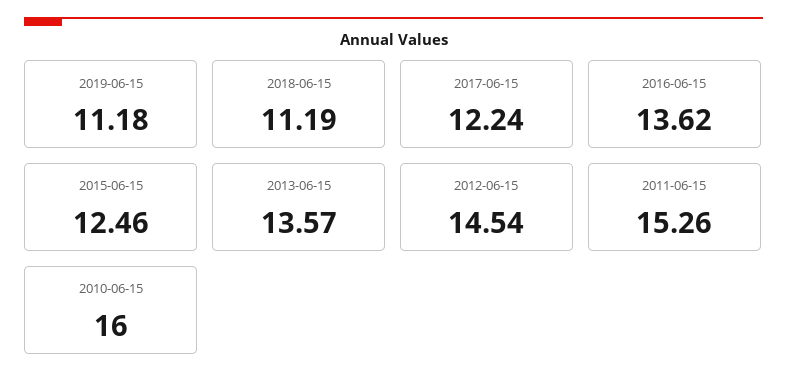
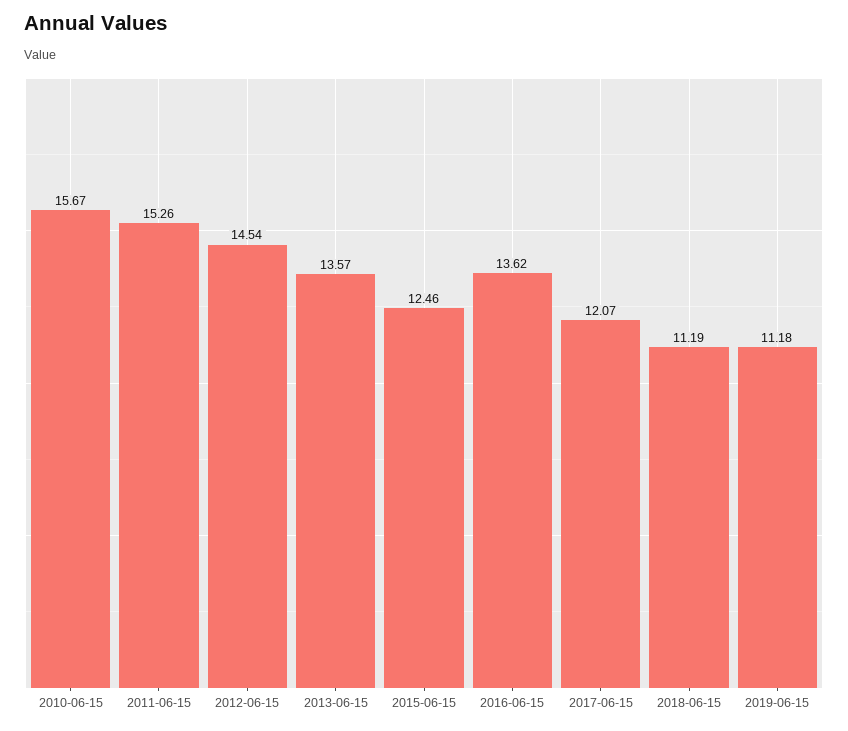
  {
    "2019-06-15": 11.18,
    "2018-06-15": 11.19,
-   "2017-06-15": 12.24,
+   "2017-06-15": 12.07,
    "2016-06-15": 13.62,
    "2015-06-15": 12.46,
    "2013-06-15": 13.57,
    "2012-06-15": 14.54,
    "2011-06-15": 15.26,
-   "2010-06-15": 16
+   "2010-06-15": 15.67
  }

